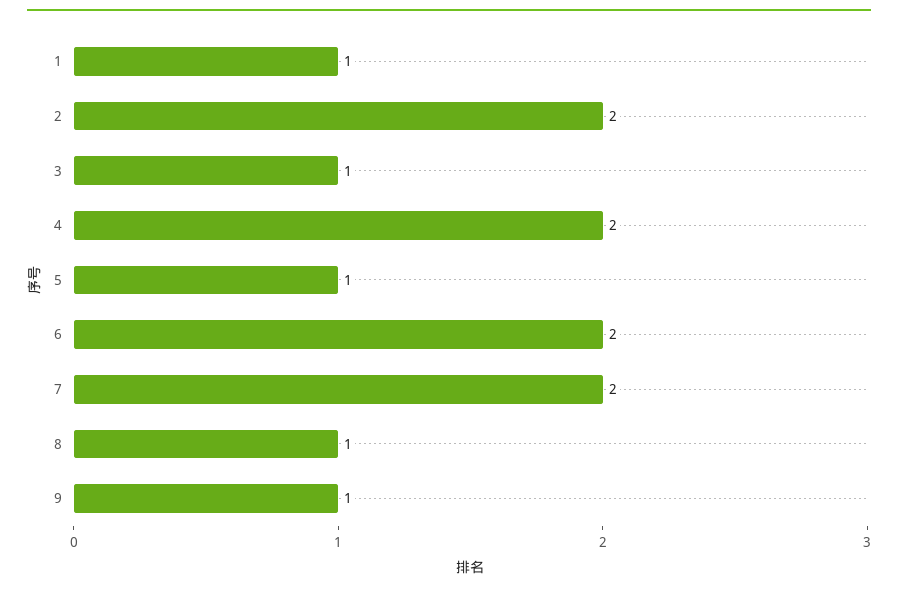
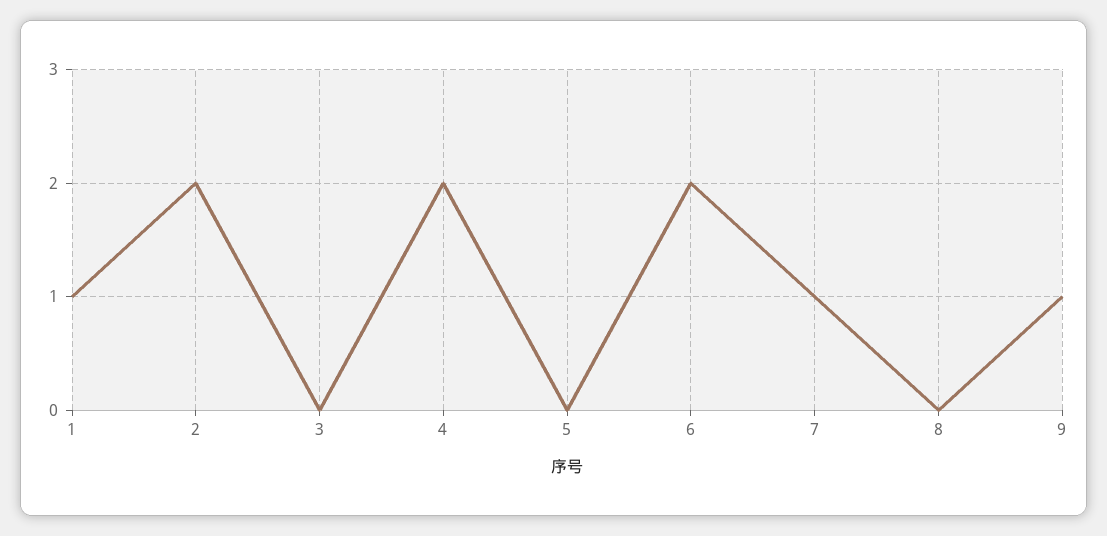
  {
    "1": 1,
    "2": 2,
-   "3": 1,
+   "3": 0,
    "4": 2,
-   "5": 1,
+   "5": 0,
    "6": 2,
-   "7": 2,
+   "7": 1,
-   "8": 1,
+   "8": 0,
    "9": 1
  }

